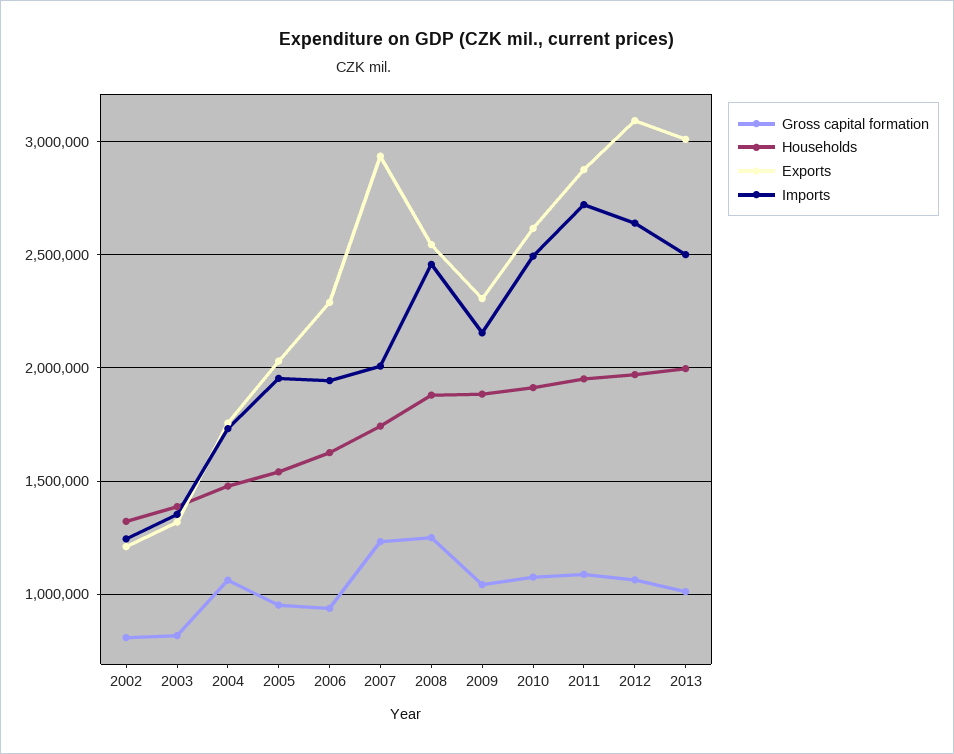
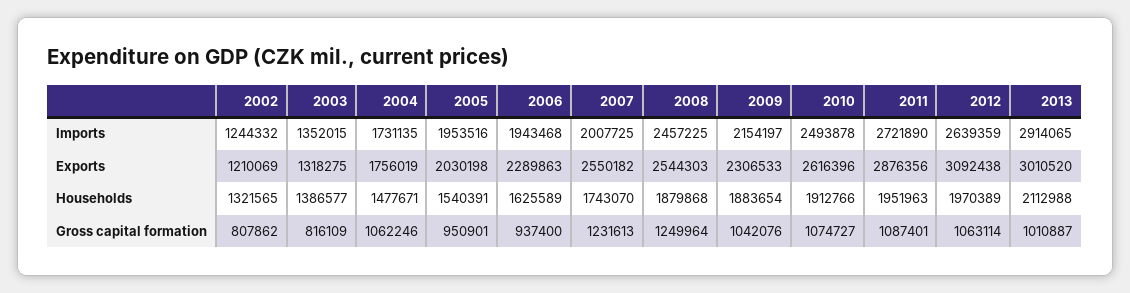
  {
    "Gross capital formation": {
      "2002": 807862,
      "2003": 816109,
      "2004": 1062246,
      "2005": 950901,
      "2006": 937400,
      "2007": 1231613,
      "2008": 1249964,
      "2009": 1042076,
      "2010": 1074727,
      "2011": 1087401,
      "2012": 1063114,
      "2013": 1010887
    },
    "Households": {
      "2002": 1321565,
      "2003": 1386577,
      "2004": 1477671,
      "2005": 1540391,
      "2006": 1625589,
      "2007": 1743070,
      "2008": 1879868,
      "2009": 1883654,
      "2010": 1912766,
      "2011": 1951963,
      "2012": 1970389,
-     "2013": 2000000
+     "2013": 2112988
    },
    "Exports": {
      "2002": 1210069,
      "2003": 1318275,
      "2004": 1756019,
      "2005": 2030198,
      "2006": 2289863,
-     "2007": 2950000,
+     "2007": 2550182,
      "2008": 2544303,
      "2009": 2306533,
      "2010": 2616396,
      "2011": 2876356,
      "2012": 3092438,
      "2013": 3010520
    },
    "Imports": {
      "2002": 1244332,
      "2003": 1352015,
      "2004": 1731135,
      "2005": 1953516,
      "2006": 1943468,
      "2007": 2007725,
      "2008": 2457225,
      "2009": 2154197,
      "2010": 2493878,
      "2011": 2721890,
      "2012": 2639359,
-     "2013": 2500000
+     "2013": 2914065
    }
  }

